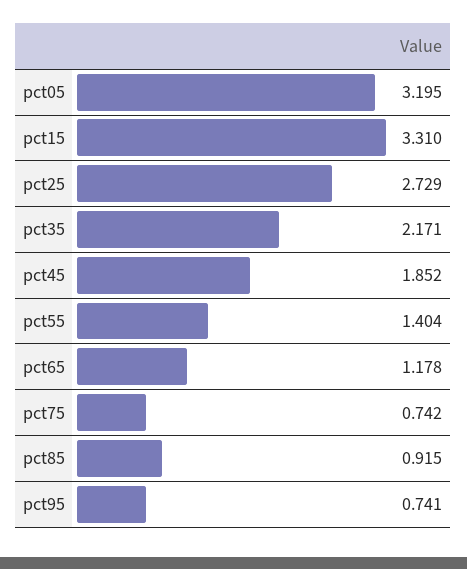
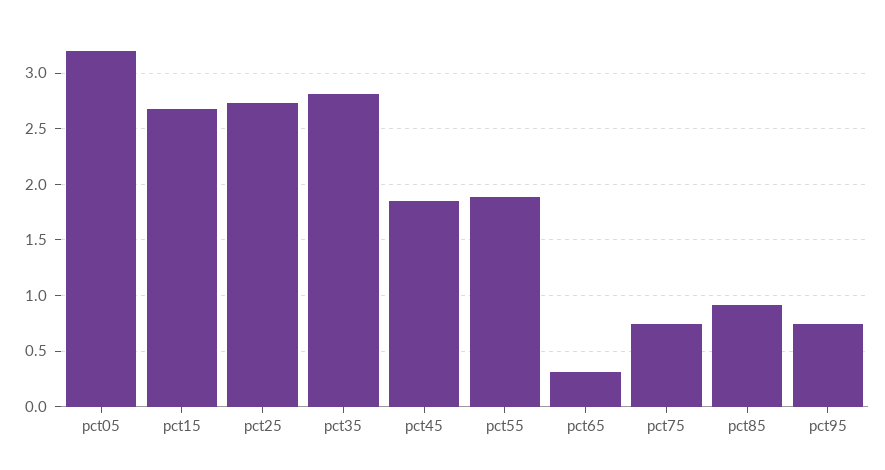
  {
    "pct05": 3.195,
-   "pct15": 3.31,
+   "pct15": 2.7,
    "pct25": 2.729,
-   "pct35": 2.171,
+   "pct35": 2.8,
    "pct45": 1.852,
-   "pct55": 1.404,
+   "pct55": 1.9,
-   "pct65": 1.178,
+   "pct65": 0.3,
    "pct75": 0.742,
    "pct85": 0.915,
    "pct95": 0.741
  }

